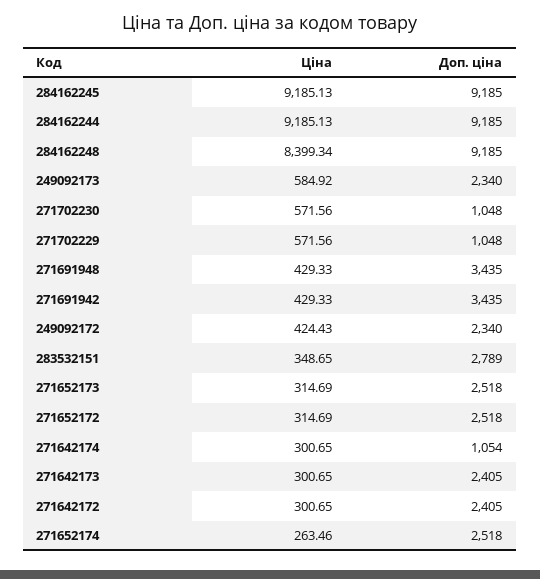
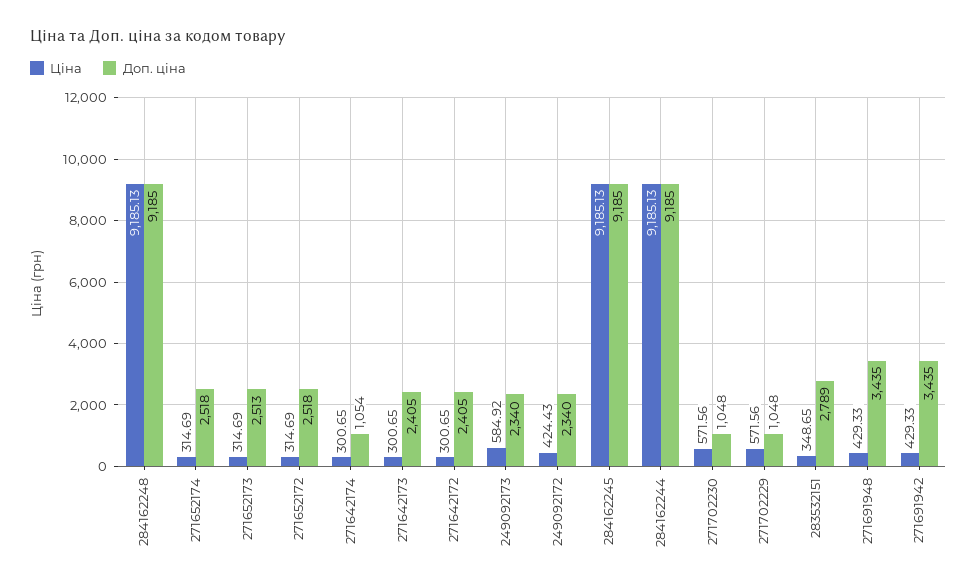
  {
    "Ціна": {
      "284162245": 9185.13,
      "284162244": 9185.13,
-     "284162248": 8399.34,
+     "284162248": 9185.13,
      "249092173": 584.92,
      "271702230": 571.56,
      "271702229": 571.56,
      "271691948": 429.33,
      "271691942": 429.33,
      "249092172": 424.43,
      "283532151": 348.65,
      "271652173": 314.69,
      "271652172": 314.69,
      "271642174": 300.65,
      "271642173": 300.65,
      "271642172": 300.65,
-     "271652174": 263.46
+     "271652174": 314.69
    },
    "Доп. ціна": {
      "284162245": 9185,
      "284162244": 9185,
      "284162248": 9185,
      "249092173": 2340,
      "271702230": 1048,
      "271702229": 1048,
      "271691948": 3435,
      "271691942": 3435,
      "249092172": 2340,
      "283532151": 2789,
-     "271652173": 2518,
+     "271652173": 2513,
      "271652172": 2518,
      "271642174": 1054,
      "271642173": 2405,
      "271642172": 2405,
      "271652174": 2518
    }
  }

